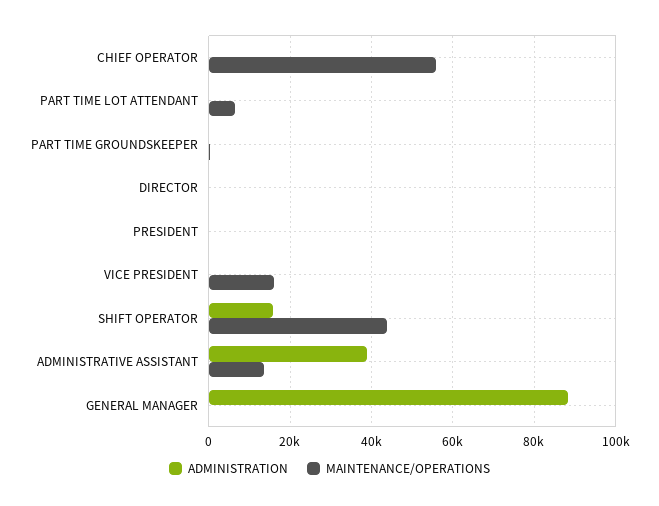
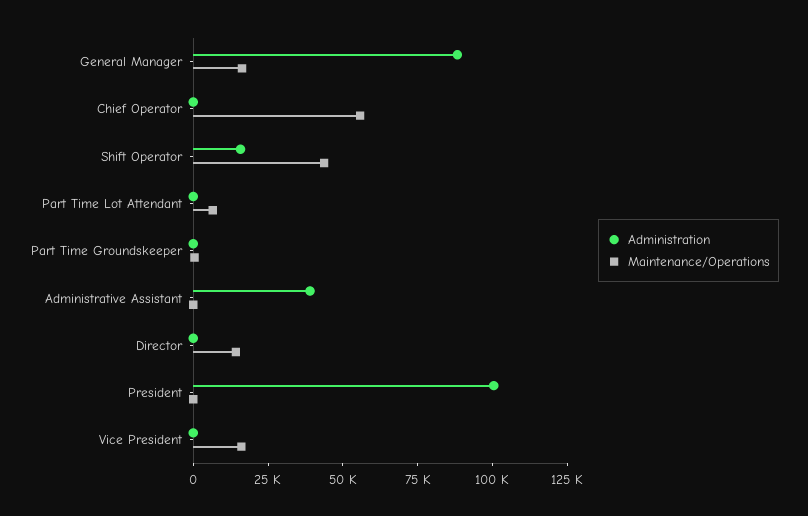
  {
    "ADMINISTRATION": {
      "CHIEF OPERATOR": 0,
      "PART TIME LOT ATTENDANT": 0,
      "PART TIME GROUNDSKEEPER": 0,
      "DIRECTOR": 0,
-     "PRESIDENT": 0,
+     "PRESIDENT": 100000,
      "VICE PRESIDENT": 0,
      "SHIFT OPERATOR": 16000,
      "ADMINISTRATIVE ASSISTANT": 40000,
      "GENERAL MANAGER": 88000
    },
    "MAINTENANCE/OPERATIONS": {
      "CHIEF OPERATOR": 56000,
      "PART TIME LOT ATTENDANT": 6000,
      "PART TIME GROUNDSKEEPER": 0,
-     "DIRECTOR": 0,
+     "DIRECTOR": 15000,
      "PRESIDENT": 0,
      "VICE PRESIDENT": 16000,
      "SHIFT OPERATOR": 44000,
-     "ADMINISTRATIVE ASSISTANT": 14000,
+     "ADMINISTRATIVE ASSISTANT": 0,
-     "GENERAL MANAGER": 0
+     "GENERAL MANAGER": 15000
    }
  }

